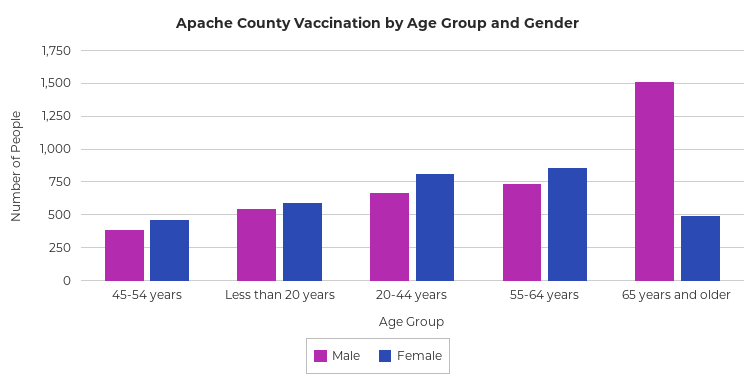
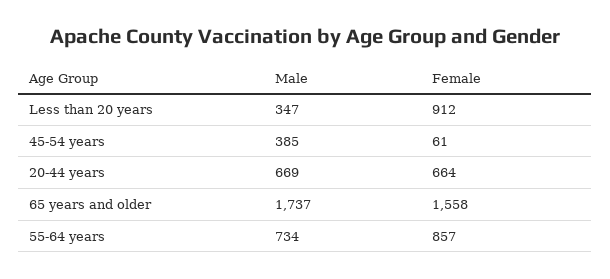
  {
    "Male": {
      "45-54 years": 385,
-     "Less than 20 years": 550,
+     "Less than 20 years": 347,
      "20-44 years": 669,
      "55-64 years": 734,
-     "65 years and older": 1500
+     "65 years and older": 1737
    },
    "Female": {
-     "45-54 years": 450,
+     "45-54 years": 61,
-     "Less than 20 years": 600,
+     "Less than 20 years": 912,
-     "20-44 years": 800,
+     "20-44 years": 664,
      "55-64 years": 857,
-     "65 years and older": 500
+     "65 years and older": 1558
    }
  }

